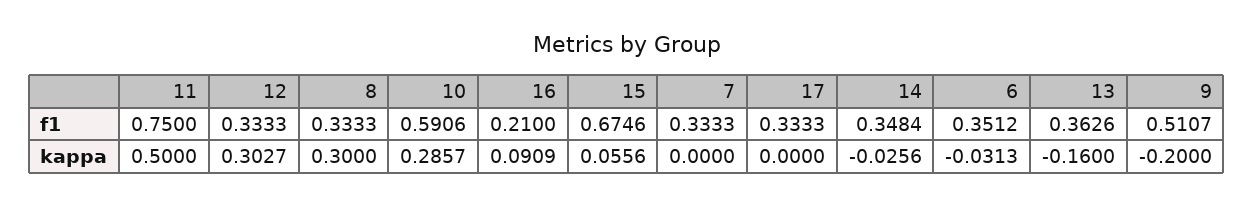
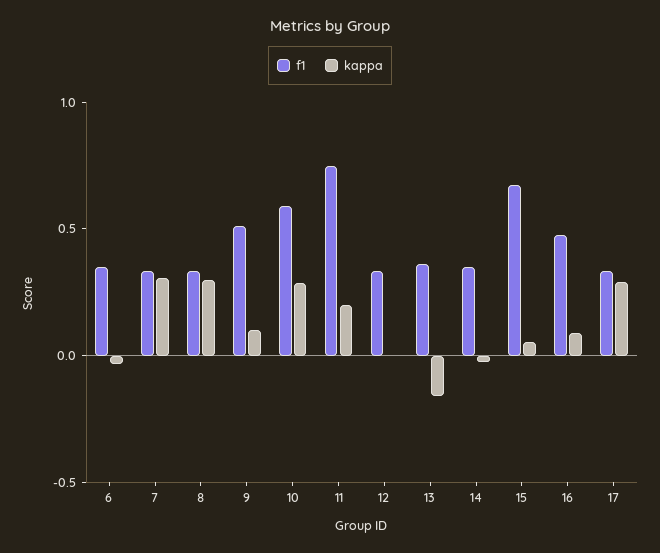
  {
    "f1": {
      "11": 0.75,
      "12": 0.3333,
      "8": 0.3333,
      "10": 0.5906,
-     "16": 0.21,
+     "16": 0.5,
      "15": 0.6746,
      "7": 0.3333,
      "17": 0.3333,
      "14": 0.3484,
      "6": 0.3512,
      "13": 0.3626,
      "9": 0.5107
    },
    "kappa": {
-     "11": 0.5,
+     "11": 0.2,
-     "12": 0.3027,
+     "12": 0,
      "8": 0.3,
      "10": 0.2857,
      "16": 0.0909,
      "15": 0.0556,
-     "7": 0,
+     "7": 0.3,
-     "17": 0,
+     "17": 0.3,
      "14": -0.0256,
      "6": -0.0313,
      "13": -0.16,
-     "9": -0.2
+     "9": 0.1
    }
  }

